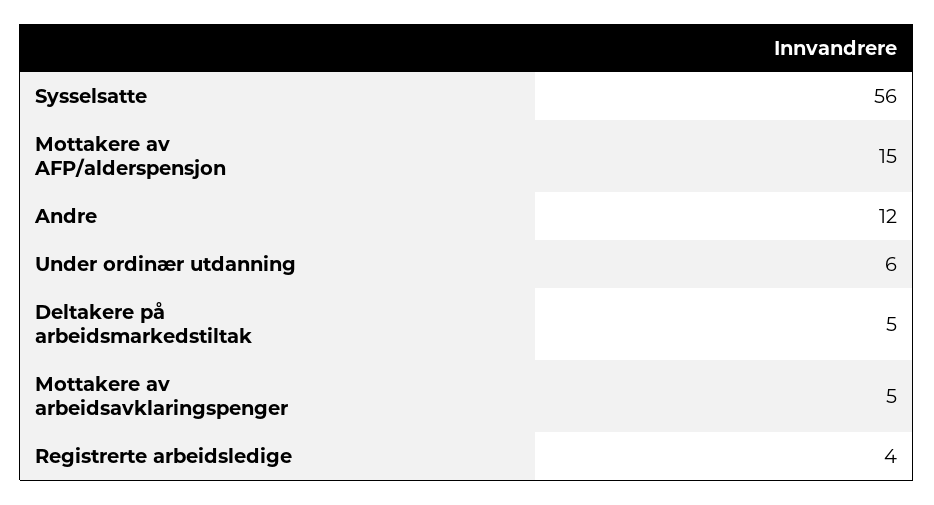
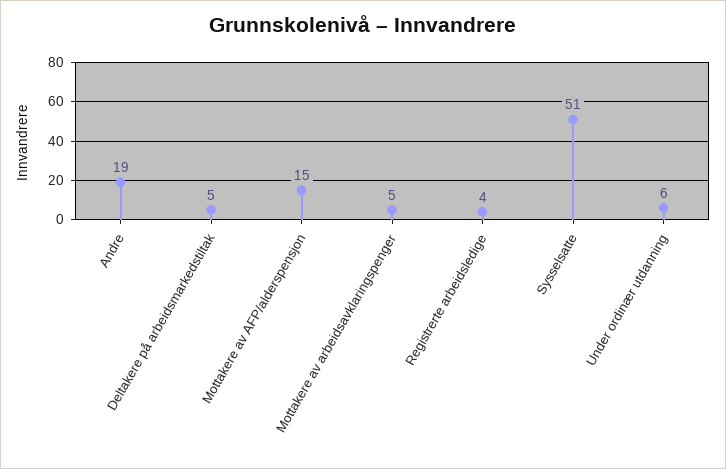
  {
-   "Sysselsatte": 56,
+   "Sysselsatte": 51,
    "Mottakere av AFP/alderspensjon": 15,
-   "Andre": 12,
+   "Andre": 19,
    "Under ordinær utdanning": 6,
    "Deltakere på arbeidsmarkedstiltak": 5,
    "Mottakere av arbeidsavklaringspenger": 5,
    "Registrerte arbeidsledige": 4
  }

